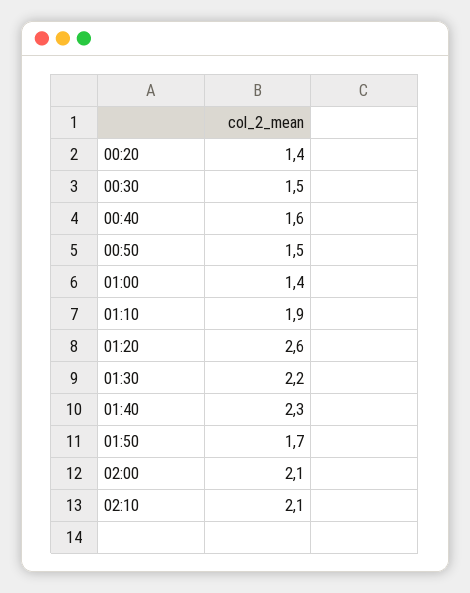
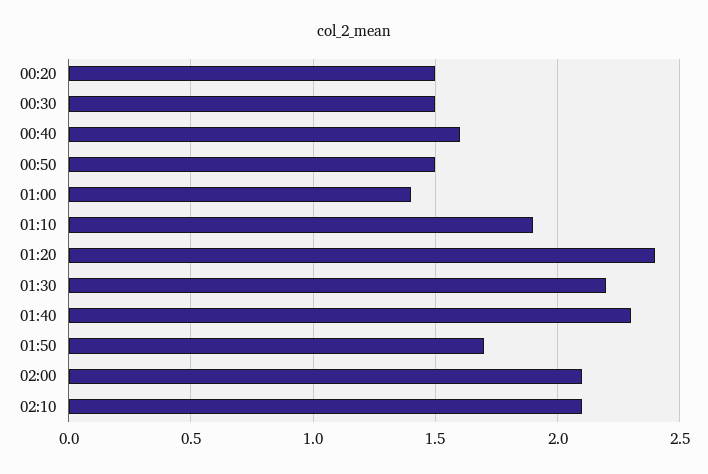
  {
-   "00:20": 1.4,
+   "00:20": 1.5,
    "00:30": 1.5,
    "00:40": 1.6,
    "00:50": 1.5,
    "01:00": 1.4,
    "01:10": 1.9,
-   "01:20": 2.6,
+   "01:20": 2.4,
    "01:30": 2.2,
    "01:40": 2.3,
    "01:50": 1.7,
    "02:00": 2.1,
    "02:10": 2.1
  }

